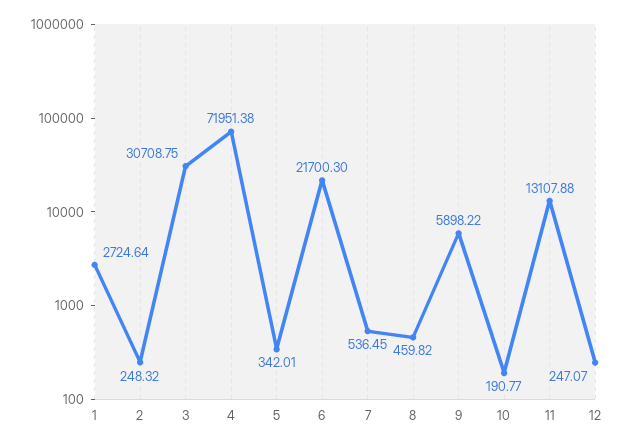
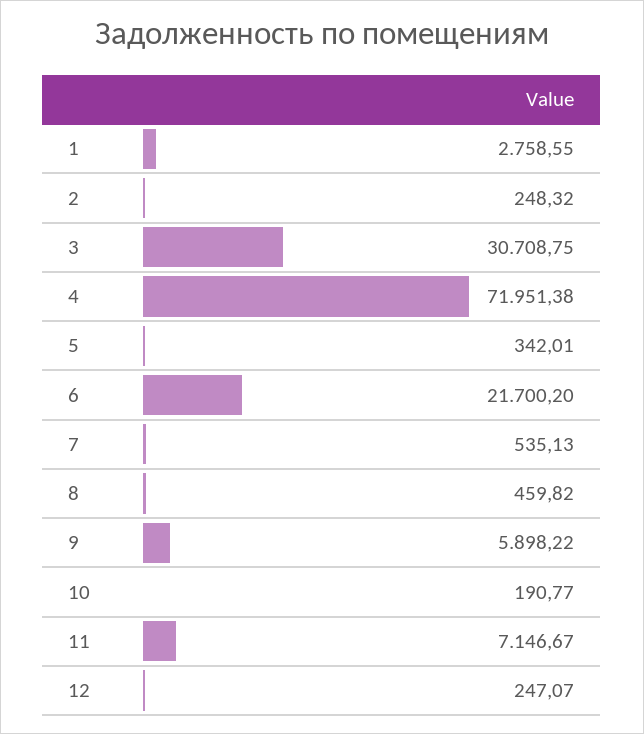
  {
-   "1": 2724.64,
+   "1": 2758.55,
    "2": 248.32,
    "3": 30708.75,
    "4": 71951.38,
    "5": 342.01,
-   "6": 21700.3,
+   "6": 21700.2,
-   "7": 536.45,
+   "7": 535.13,
    "8": 459.82,
    "9": 5898.22,
    "10": 190.77,
-   "11": 13107.88,
+   "11": 7146.67,
    "12": 247.07
  }

